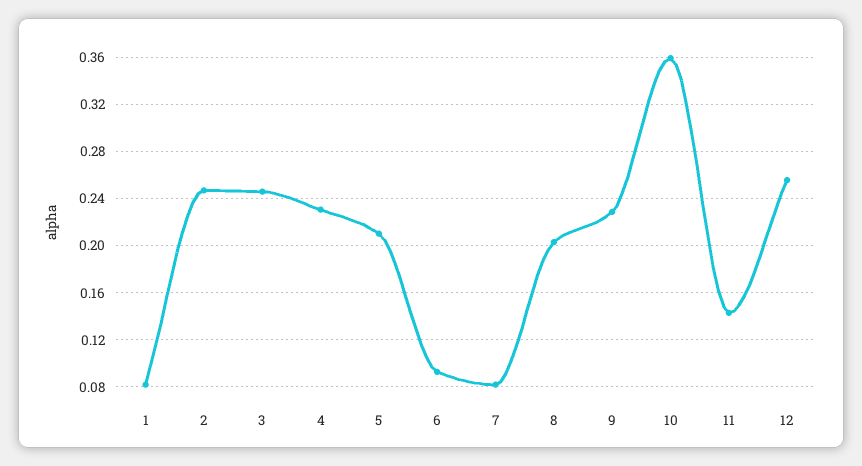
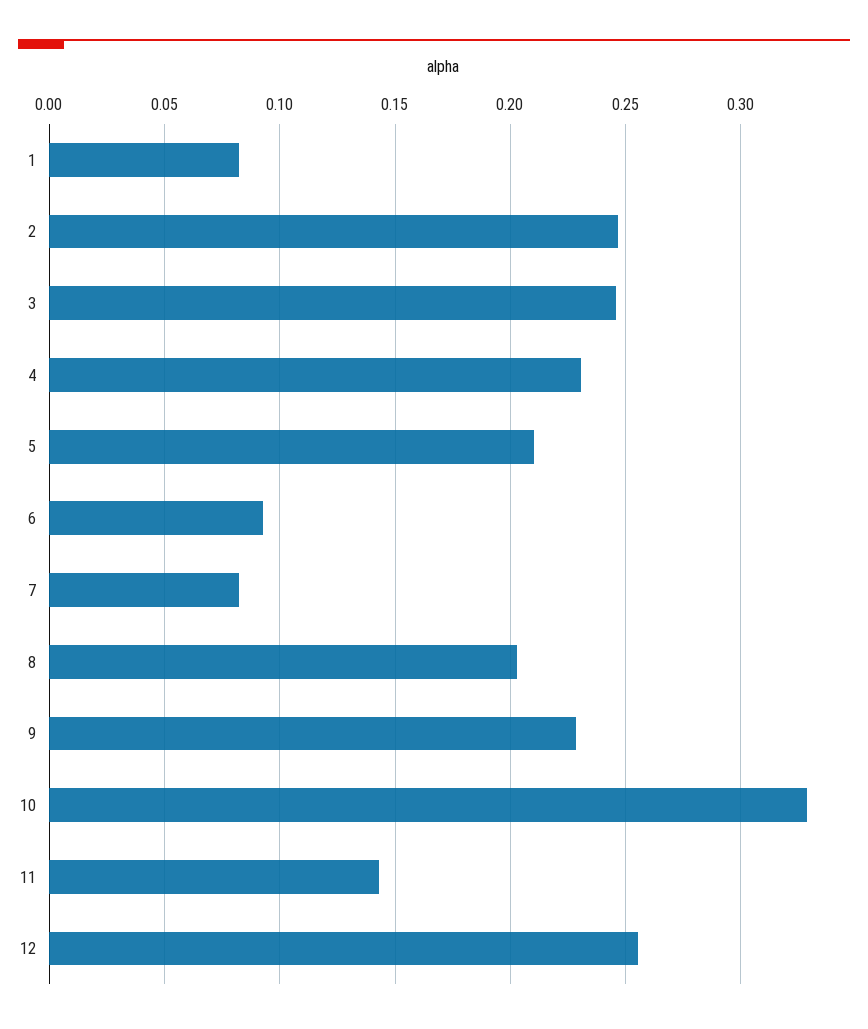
  {
    "1": 0.08,
    "2": 0.245,
    "3": 0.245,
    "4": 0.23,
    "5": 0.21,
    "6": 0.095,
    "7": 0.08,
    "8": 0.205,
    "9": 0.23,
-   "10": 0.36,
+   "10": 0.33,
    "11": 0.145,
    "12": 0.255
  }

